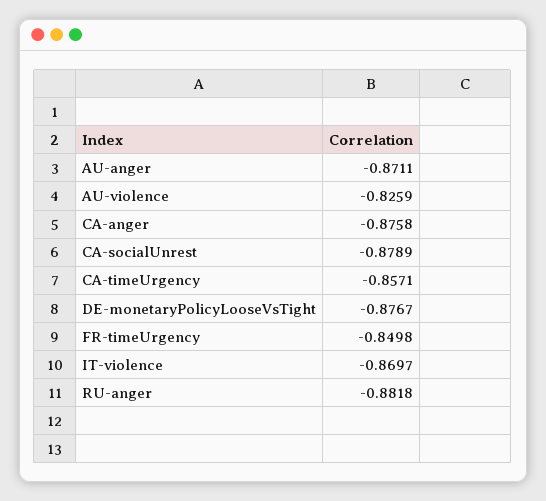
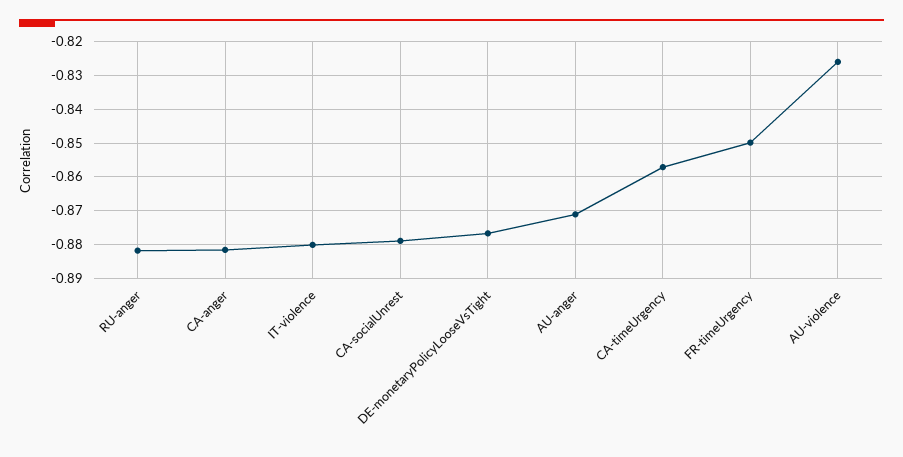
  {
    "AU-anger": -0.8711,
    "AU-violence": -0.8259,
-   "CA-anger": -0.8758,
+   "CA-anger": -0.882,
    "CA-socialUnrest": -0.8789,
    "CA-timeUrgency": -0.8571,
    "DE-monetaryPolicyLooseVsTight": -0.8767,
    "FR-timeUrgency": -0.8498,
-   "IT-violence": -0.8697,
+   "IT-violence": -0.88,
    "RU-anger": -0.8818
  }

